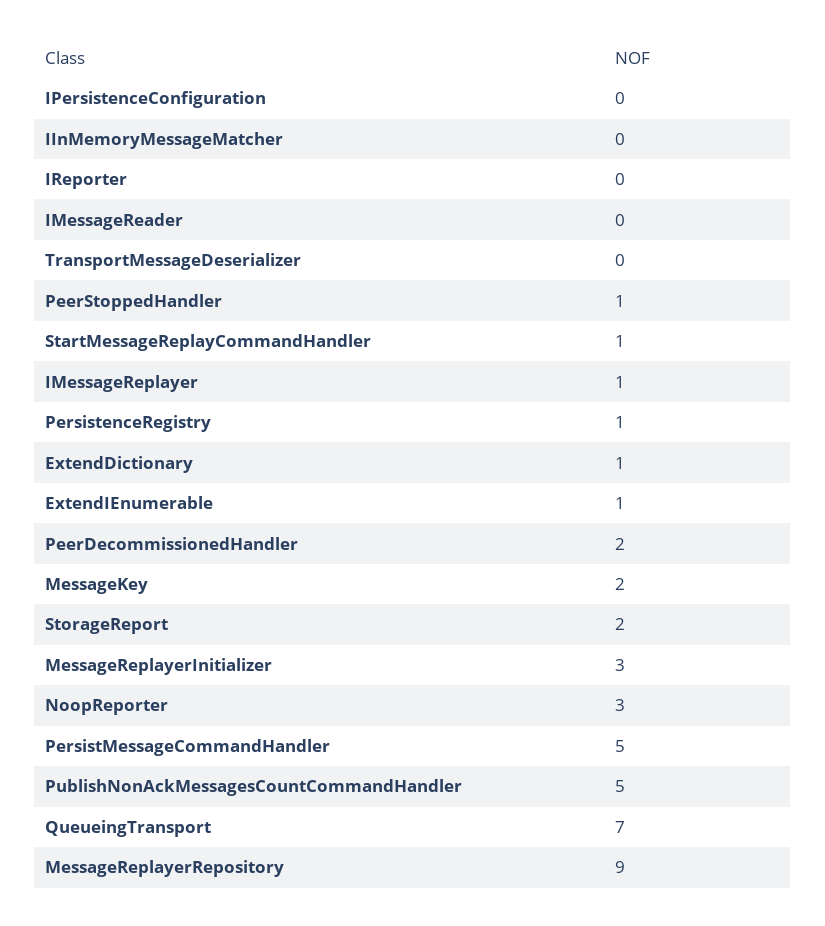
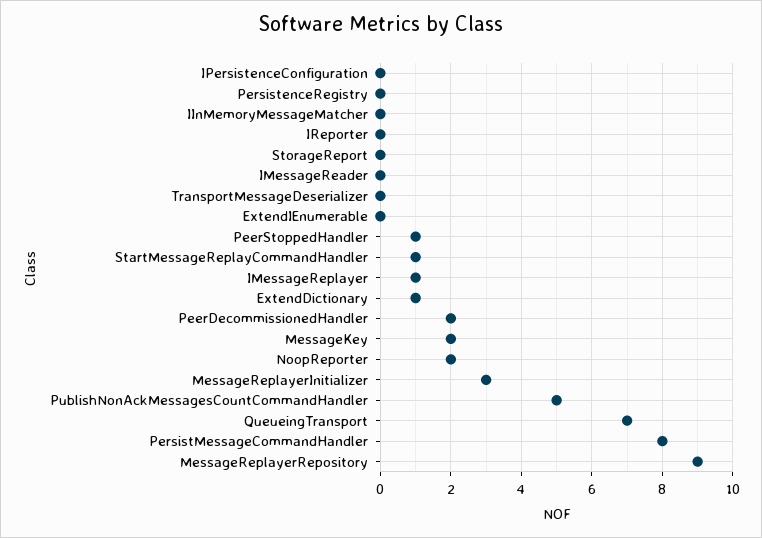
  {
    "IPersistenceConfiguration": 0,
    "IInMemoryMessageMatcher": 0,
    "IReporter": 0,
    "IMessageReader": 0,
    "TransportMessageDeserializer": 0,
    "PeerStoppedHandler": 1,
    "StartMessageReplayCommandHandler": 1,
    "IMessageReplayer": 1,
-   "PersistenceRegistry": 1,
+   "PersistenceRegistry": 0,
    "ExtendDictionary": 1,
-   "ExtendIEnumerable": 1,
+   "ExtendIEnumerable": 0,
    "PeerDecommissionedHandler": 2,
    "MessageKey": 2,
-   "StorageReport": 2,
+   "StorageReport": 0,
    "MessageReplayerInitializer": 3,
-   "NoopReporter": 3,
+   "NoopReporter": 2,
-   "PersistMessageCommandHandler": 5,
+   "PersistMessageCommandHandler": 8,
    "PublishNonAckMessagesCountCommandHandler": 5,
    "QueueingTransport": 7,
    "MessageReplayerRepository": 9
  }

